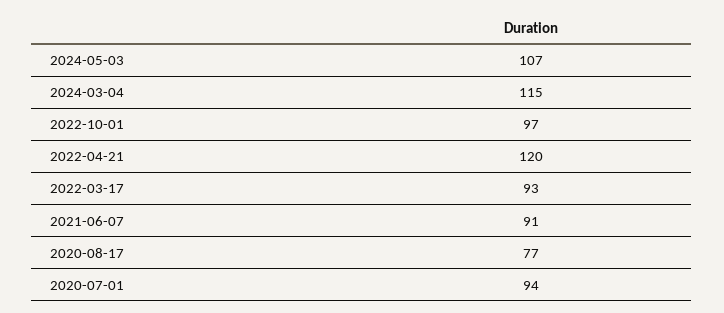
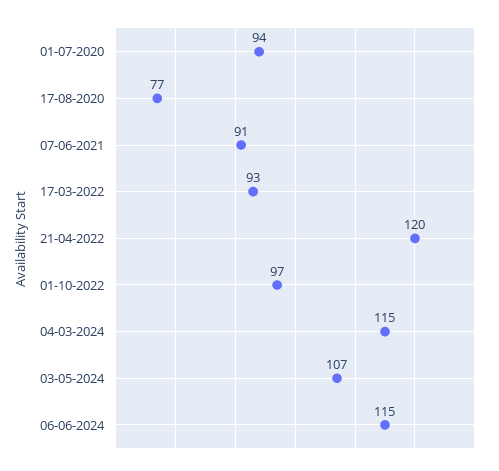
  {
    "2024-05-03": 107,
    "2024-03-04": 115,
    "2022-10-01": 97,
    "2022-04-21": 120,
    "2022-03-17": 93,
    "2021-06-07": 91,
    "2020-08-17": 77,
-   "2020-07-01": 94
+   "2020-07-01": 94,
+   "06-06-2024": 115
  }

